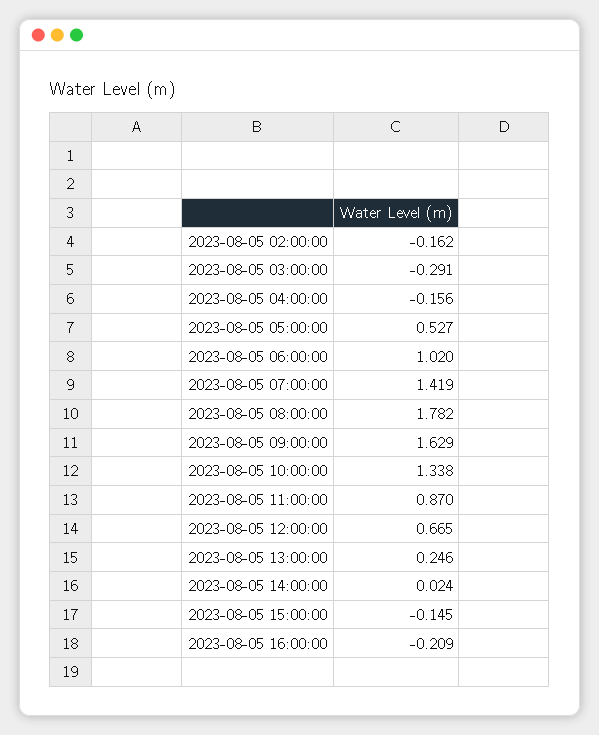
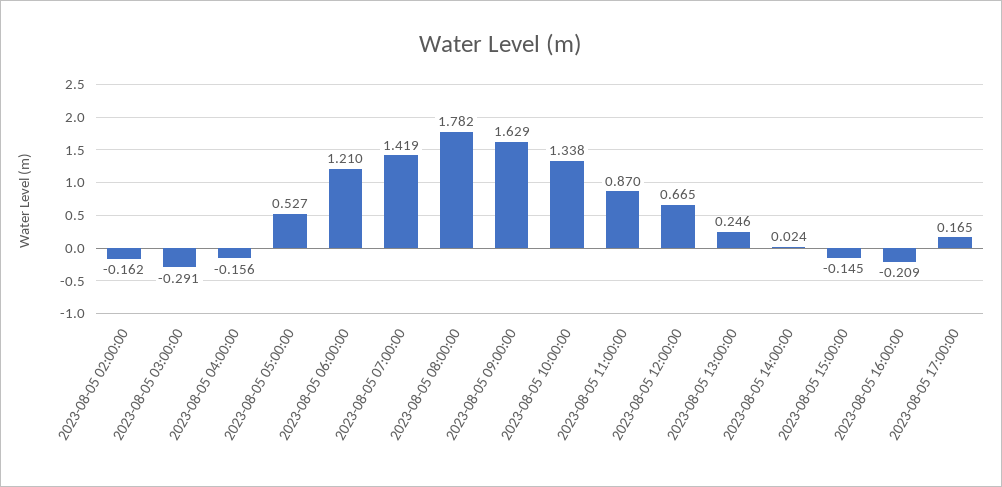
  {
    "2023-08-05 02:00:00": -0.162,
    "2023-08-05 03:00:00": -0.291,
    "2023-08-05 04:00:00": -0.156,
    "2023-08-05 05:00:00": 0.527,
-   "2023-08-05 06:00:00": 1.02,
+   "2023-08-05 06:00:00": 1.21,
    "2023-08-05 07:00:00": 1.419,
    "2023-08-05 08:00:00": 1.782,
    "2023-08-05 09:00:00": 1.629,
    "2023-08-05 10:00:00": 1.338,
    "2023-08-05 11:00:00": 0.87,
    "2023-08-05 12:00:00": 0.665,
    "2023-08-05 13:00:00": 0.246,
    "2023-08-05 14:00:00": 0.024,
    "2023-08-05 15:00:00": -0.145,
-   "2023-08-05 16:00:00": -0.209
+   "2023-08-05 16:00:00": -0.209,
+   "2023-08-05 17:00:00": 0.165
  }

